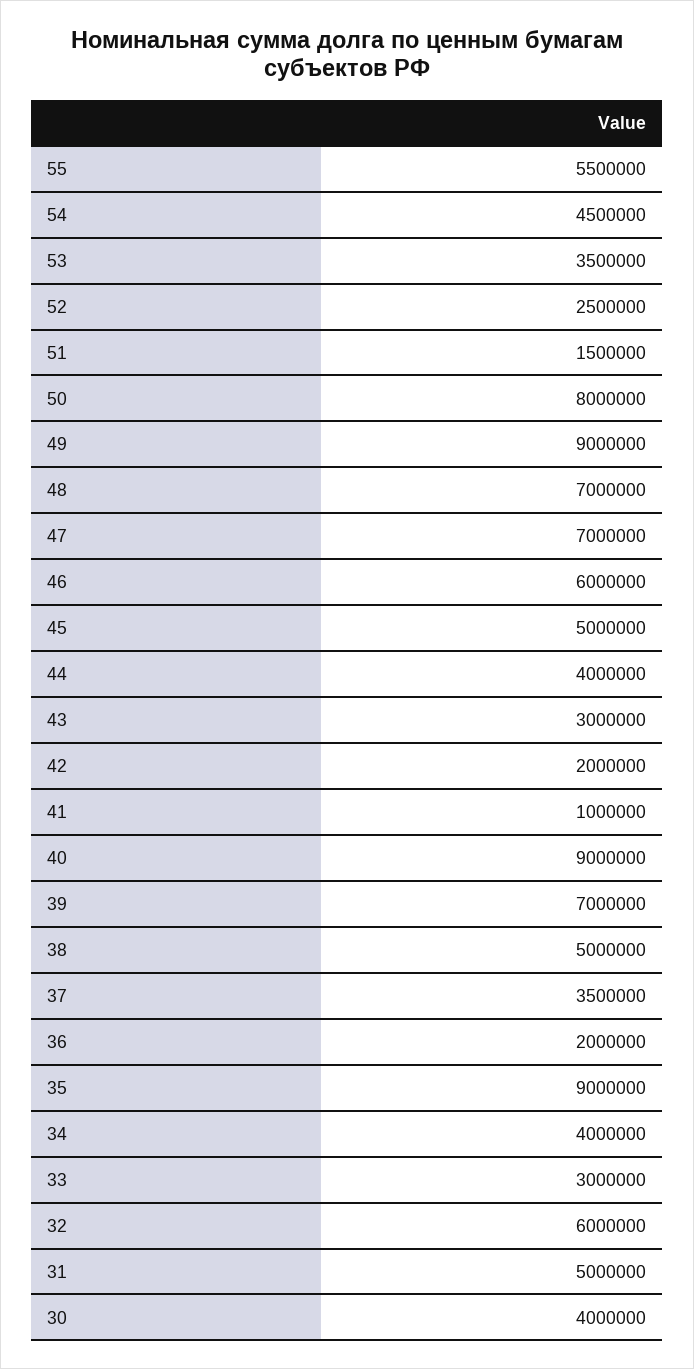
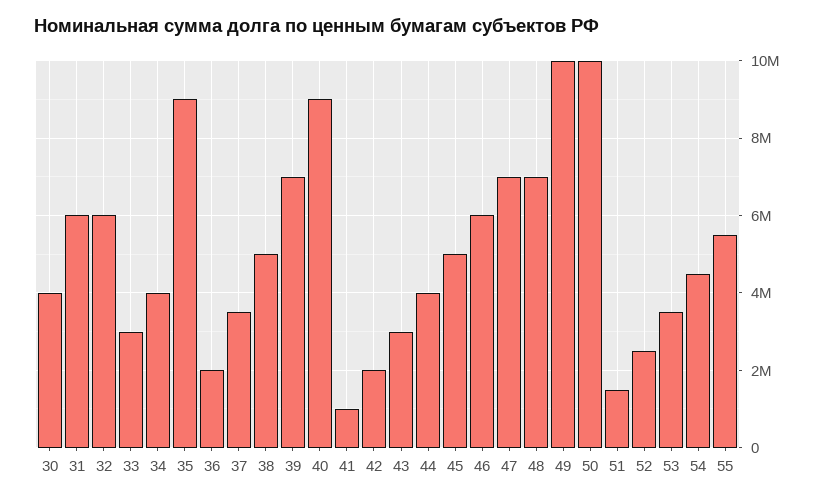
  {
    "55": 5500000,
    "54": 4500000,
    "53": 3500000,
    "52": 2500000,
    "51": 1500000,
-   "50": 8000000,
+   "50": 10000000,
-   "49": 9000000,
+   "49": 10000000,
    "48": 7000000,
    "47": 7000000,
    "46": 6000000,
    "45": 5000000,
    "44": 4000000,
    "43": 3000000,
    "42": 2000000,
    "41": 1000000,
    "40": 9000000,
    "39": 7000000,
    "38": 5000000,
    "37": 3500000,
    "36": 2000000,
    "35": 9000000,
    "34": 4000000,
    "33": 3000000,
    "32": 6000000,
-   "31": 5000000,
+   "31": 6000000,
    "30": 4000000
  }

